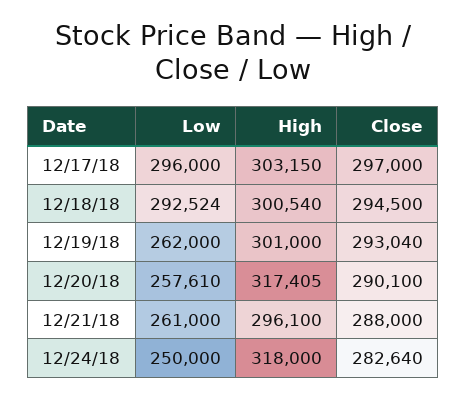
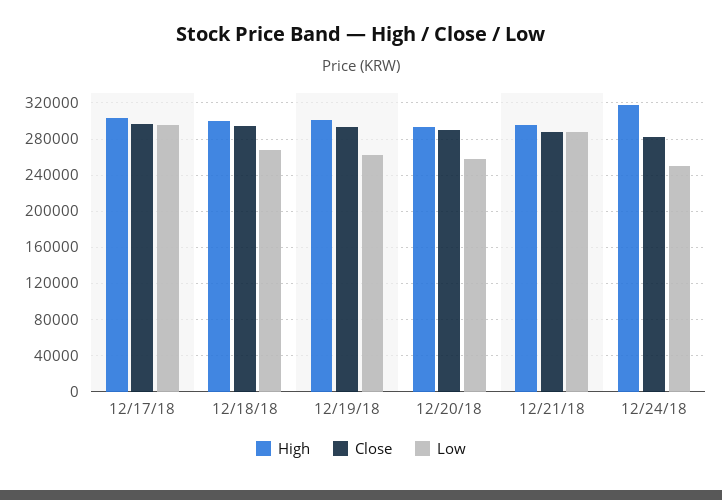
  {
    "Low": {
      "12/17/18": 296000,
-     "12/18/18": 292524,
+     "12/18/18": 270000,
      "12/19/18": 262000,
      "12/20/18": 257610,
-     "12/21/18": 261000,
+     "12/21/18": 290000,
      "12/24/18": 250000
    },
    "High": {
      "12/17/18": 303150,
      "12/18/18": 300540,
      "12/19/18": 301000,
-     "12/20/18": 317405,
+     "12/20/18": 290000,
      "12/21/18": 296100,
      "12/24/18": 318000
    },
    "Close": {
      "12/17/18": 297000,
      "12/18/18": 294500,
      "12/19/18": 293040,
      "12/20/18": 290100,
      "12/21/18": 288000,
      "12/24/18": 282640
    }
  }

